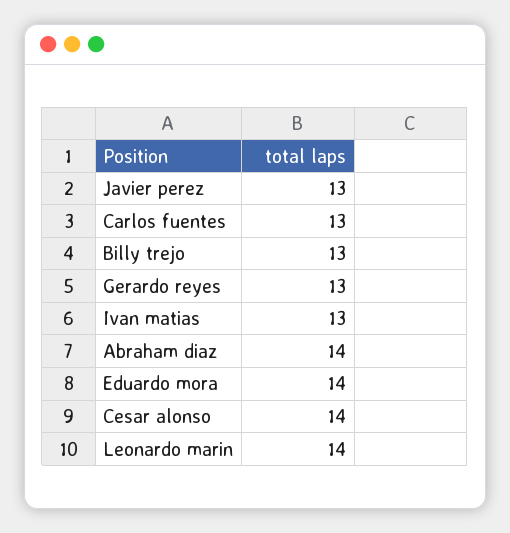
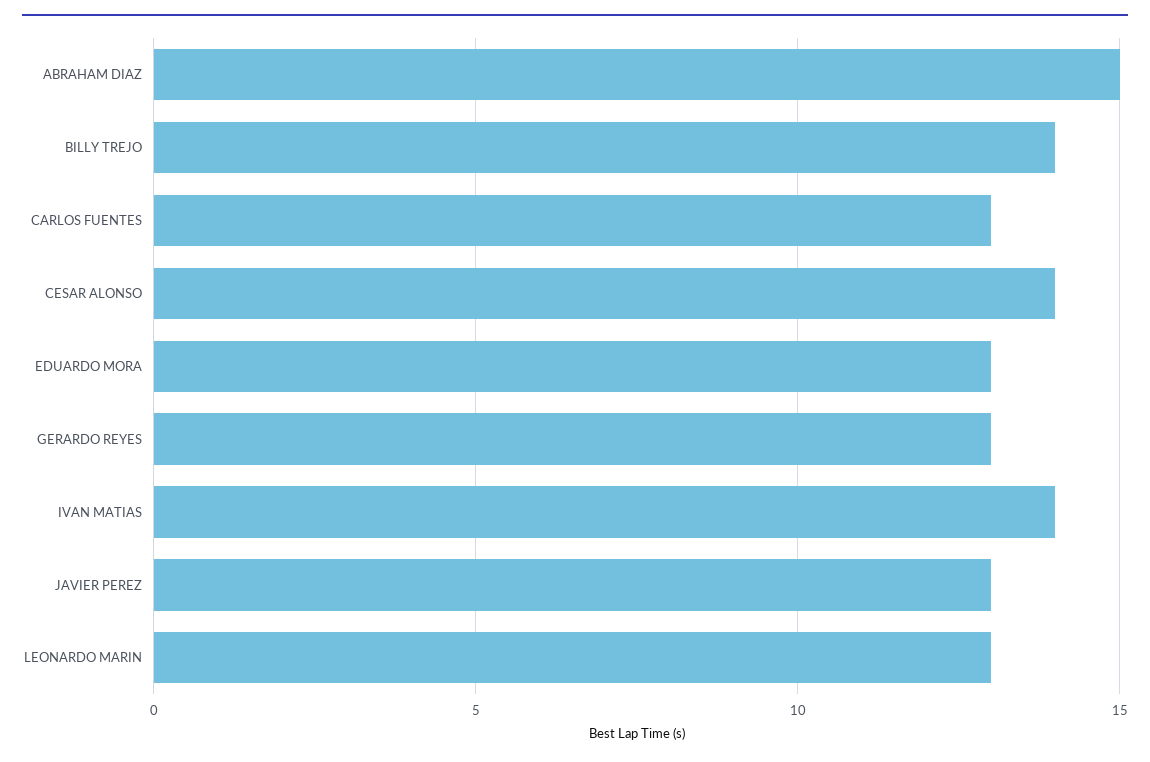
  {
    "Javier perez": 13,
    "Carlos fuentes": 13,
-   "Billy trejo": 13,
+   "Billy trejo": 14,
    "Gerardo reyes": 13,
-   "Ivan matias": 13,
+   "Ivan matias": 14,
-   "Abraham diaz": 14,
+   "Abraham diaz": 15,
-   "Eduardo mora": 14,
+   "Eduardo mora": 13,
    "Cesar alonso": 14,
-   "Leonardo marin": 14
+   "Leonardo marin": 13
  }

